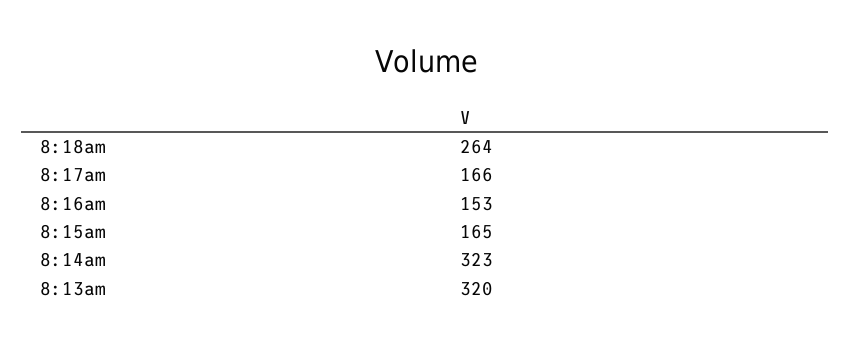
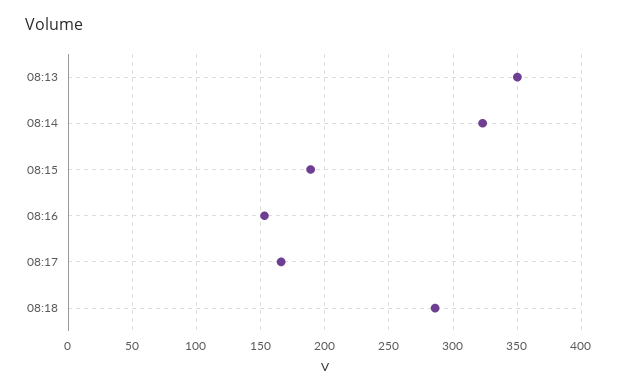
  {
-   "8:18am": 264,
+   "8:18am": 285,
    "8:17am": 166,
    "8:16am": 153,
-   "8:15am": 165,
+   "8:15am": 190,
    "8:14am": 323,
-   "8:13am": 320
+   "8:13am": 350
  }

